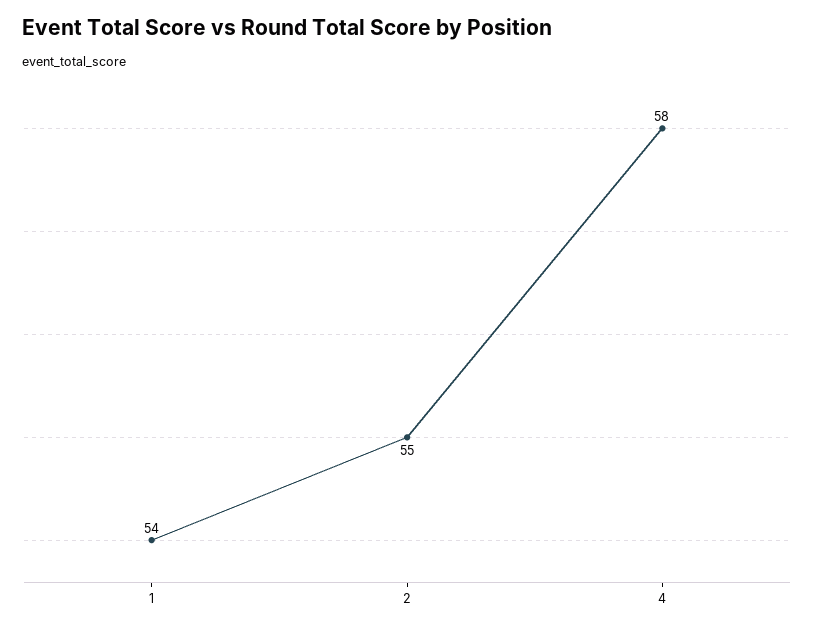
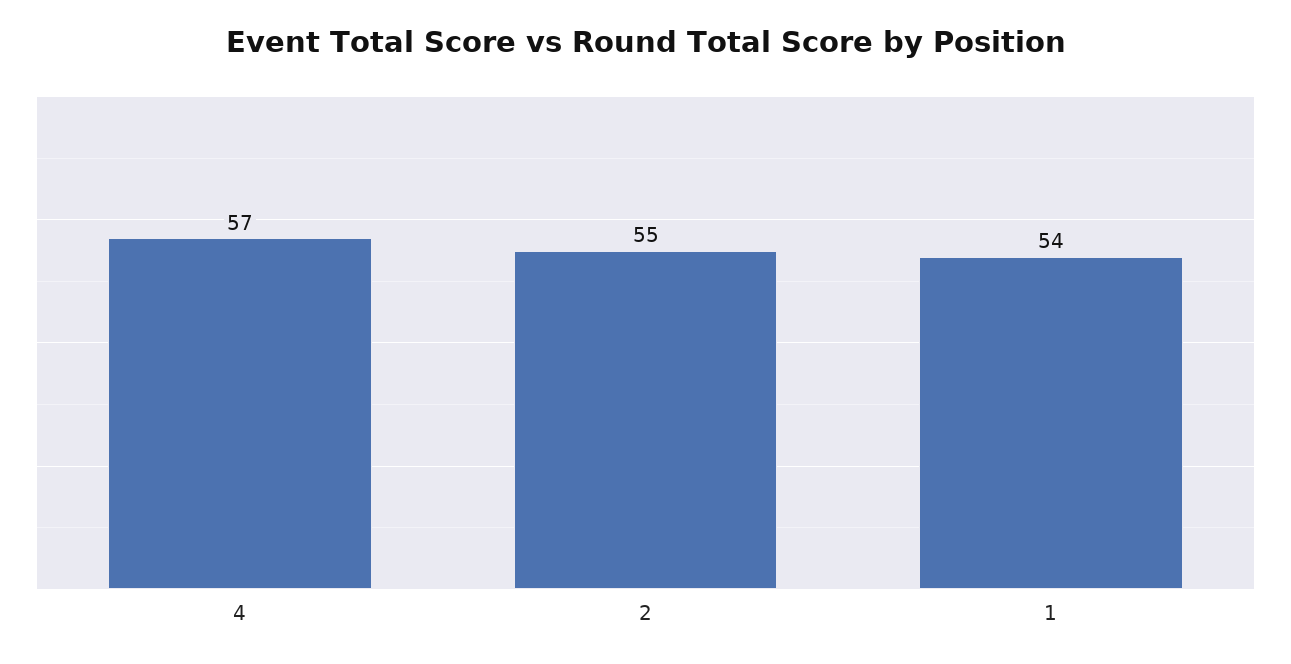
  {
    "1": 54,
    "2": 55,
-   "4": 58
+   "4": 57
  }

